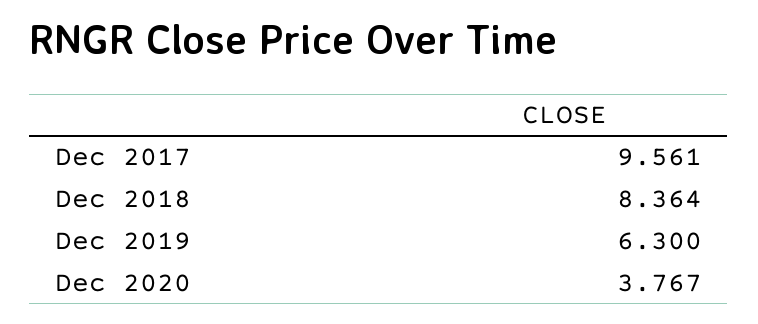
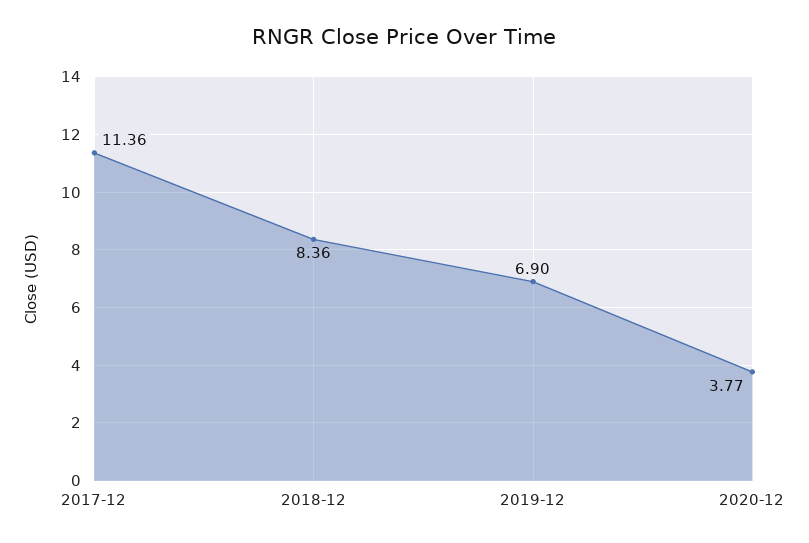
  {
-   "Dec 2017": 9.561,
+   "Dec 2017": 11.36,
    "Dec 2018": 8.364,
-   "Dec 2019": 6.3,
+   "Dec 2019": 6.9,
    "Dec 2020": 3.767
  }

